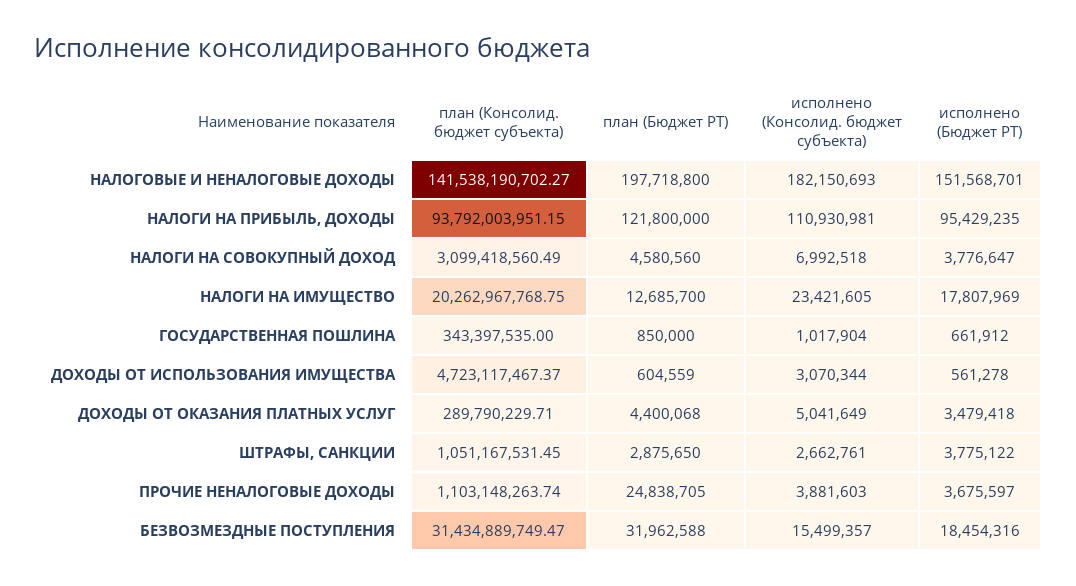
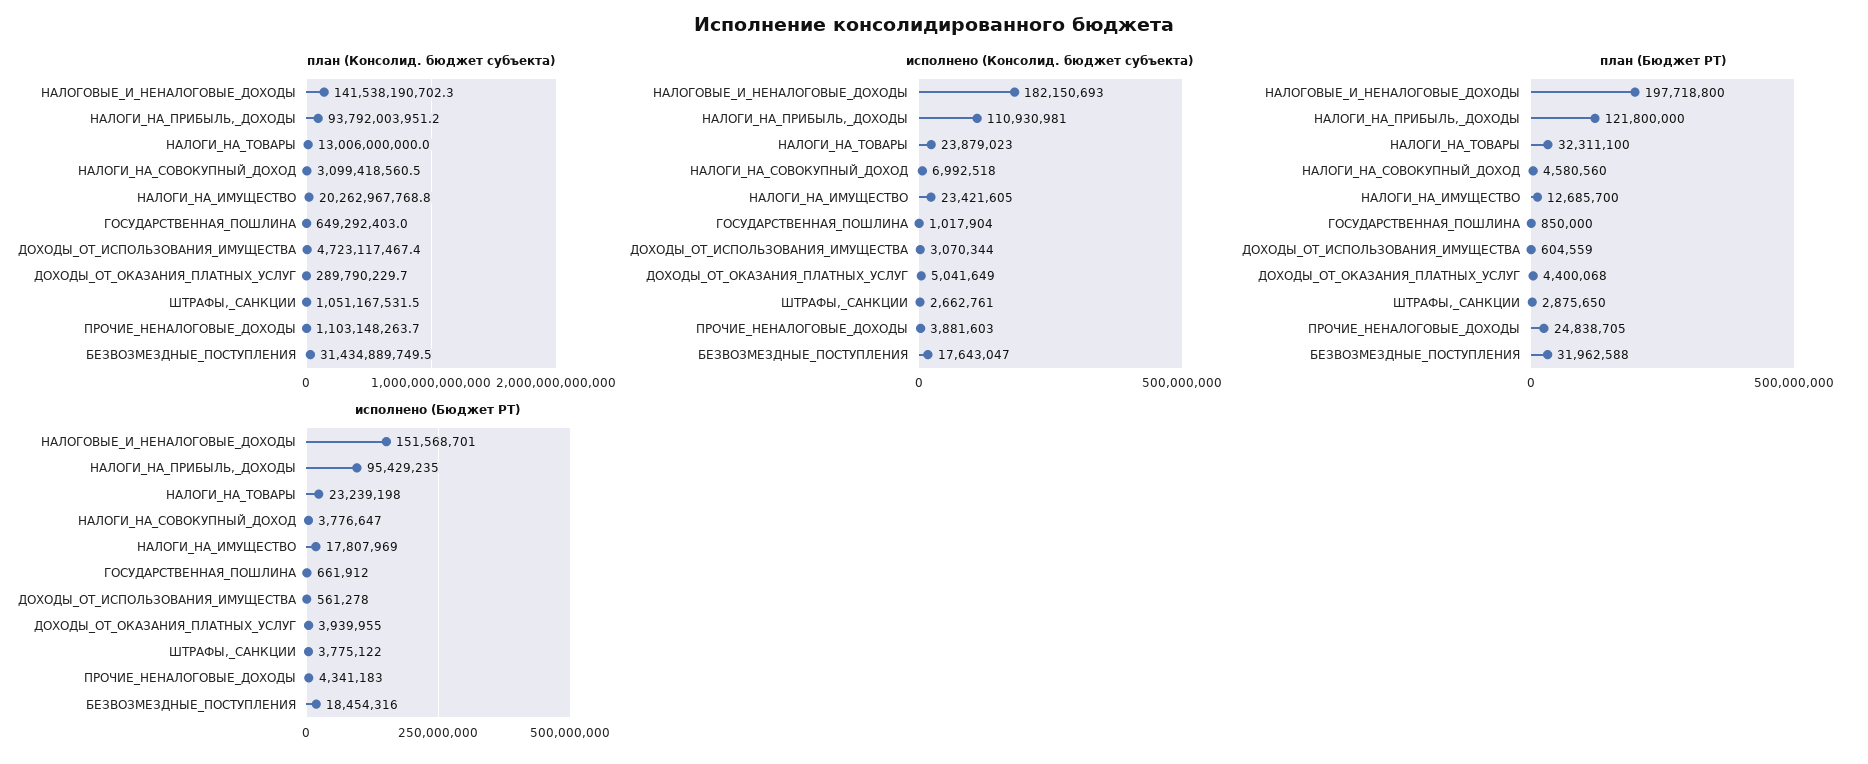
  {
    "план (Консолид. бюджет субъекта)": {
      "НАЛОГОВЫЕ И НЕНАЛОГОВЫЕ ДОХОДЫ": 141538190702.27,
      "НАЛОГИ НА ПРИБЫЛЬ, ДОХОДЫ": 93792003951.15,
      "НАЛОГИ НА СОВОКУПНЫЙ ДОХОД": 3099418560.49,
      "НАЛОГИ НА ИМУЩЕСТВО": 20262967768.75,
-     "ГОСУДАРСТВЕННАЯ ПОШЛИНА": 343397535,
+     "ГОСУДАРСТВЕННАЯ ПОШЛИНА": 649292403,
      "ДОХОДЫ ОТ ИСПОЛЬЗОВАНИЯ ИМУЩЕСТВА": 4723117467.37,
      "ДОХОДЫ ОТ ОКАЗАНИЯ ПЛАТНЫХ УСЛУГ": 289790229.71,
      "ШТРАФЫ, САНКЦИИ": 1051167531.45,
      "ПРОЧИЕ НЕНАЛОГОВЫЕ ДОХОДЫ": 1103148263.74,
-     "БЕЗВОЗМЕЗДНЫЕ ПОСТУПЛЕНИЯ": 31434889749.47
+     "БЕЗВОЗМЕЗДНЫЕ ПОСТУПЛЕНИЯ": 31434889749.47,
+     "НАЛОГИ_НА_ТОВАРЫ": 13006000000
    },
    "план (Бюджет РТ)": {
      "НАЛОГОВЫЕ И НЕНАЛОГОВЫЕ ДОХОДЫ": 197718800,
      "НАЛОГИ НА ПРИБЫЛЬ, ДОХОДЫ": 121800000,
      "НАЛОГИ НА СОВОКУПНЫЙ ДОХОД": 4580560,
      "НАЛОГИ НА ИМУЩЕСТВО": 12685700,
      "ГОСУДАРСТВЕННАЯ ПОШЛИНА": 850000,
      "ДОХОДЫ ОТ ИСПОЛЬЗОВАНИЯ ИМУЩЕСТВА": 604559,
      "ДОХОДЫ ОТ ОКАЗАНИЯ ПЛАТНЫХ УСЛУГ": 4400068,
      "ШТРАФЫ, САНКЦИИ": 2875650,
      "ПРОЧИЕ НЕНАЛОГОВЫЕ ДОХОДЫ": 24838705,
-     "БЕЗВОЗМЕЗДНЫЕ ПОСТУПЛЕНИЯ": 31962588
+     "БЕЗВОЗМЕЗДНЫЕ ПОСТУПЛЕНИЯ": 31962588,
+     "НАЛОГИ_НА_ТОВАРЫ": 32311100
    },
    "исполнено (Консолид. бюджет субъекта)": {
      "НАЛОГОВЫЕ И НЕНАЛОГОВЫЕ ДОХОДЫ": 182150693,
      "НАЛОГИ НА ПРИБЫЛЬ, ДОХОДЫ": 110930981,
      "НАЛОГИ НА СОВОКУПНЫЙ ДОХОД": 6992518,
      "НАЛОГИ НА ИМУЩЕСТВО": 23421605,
      "ГОСУДАРСТВЕННАЯ ПОШЛИНА": 1017904,
      "ДОХОДЫ ОТ ИСПОЛЬЗОВАНИЯ ИМУЩЕСТВА": 3070344,
      "ДОХОДЫ ОТ ОКАЗАНИЯ ПЛАТНЫХ УСЛУГ": 5041649,
      "ШТРАФЫ, САНКЦИИ": 2662761,
      "ПРОЧИЕ НЕНАЛОГОВЫЕ ДОХОДЫ": 3881603,
-     "БЕЗВОЗМЕЗДНЫЕ ПОСТУПЛЕНИЯ": 15499357
+     "БЕЗВОЗМЕЗДНЫЕ ПОСТУПЛЕНИЯ": 17643047,
+     "НАЛОГИ_НА_ТОВАРЫ": 23879023
    },
    "исполнено (Бюджет РТ)": {
      "НАЛОГОВЫЕ И НЕНАЛОГОВЫЕ ДОХОДЫ": 151568701,
      "НАЛОГИ НА ПРИБЫЛЬ, ДОХОДЫ": 95429235,
      "НАЛОГИ НА СОВОКУПНЫЙ ДОХОД": 3776647,
      "НАЛОГИ НА ИМУЩЕСТВО": 17807969,
      "ГОСУДАРСТВЕННАЯ ПОШЛИНА": 661912,
      "ДОХОДЫ ОТ ИСПОЛЬЗОВАНИЯ ИМУЩЕСТВА": 561278,
-     "ДОХОДЫ ОТ ОКАЗАНИЯ ПЛАТНЫХ УСЛУГ": 3479418,
+     "ДОХОДЫ ОТ ОКАЗАНИЯ ПЛАТНЫХ УСЛУГ": 3939955,
      "ШТРАФЫ, САНКЦИИ": 3775122,
-     "ПРОЧИЕ НЕНАЛОГОВЫЕ ДОХОДЫ": 3675597,
+     "ПРОЧИЕ НЕНАЛОГОВЫЕ ДОХОДЫ": 4341183,
-     "БЕЗВОЗМЕЗДНЫЕ ПОСТУПЛЕНИЯ": 18454316
+     "БЕЗВОЗМЕЗДНЫЕ ПОСТУПЛЕНИЯ": 18454316,
+     "НАЛОГИ_НА_ТОВАРЫ": 23239198
    }
  }

